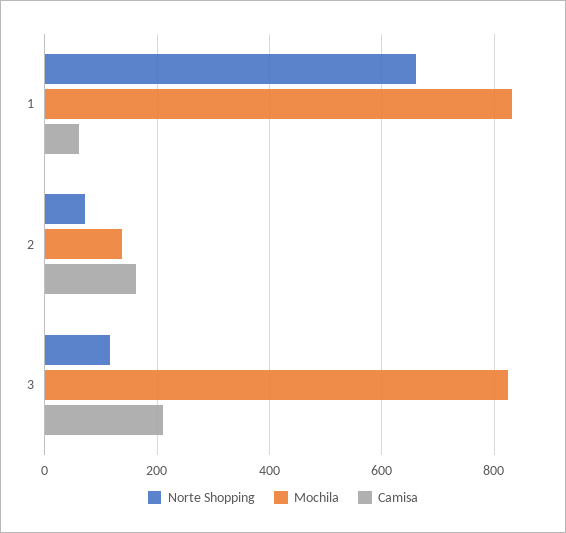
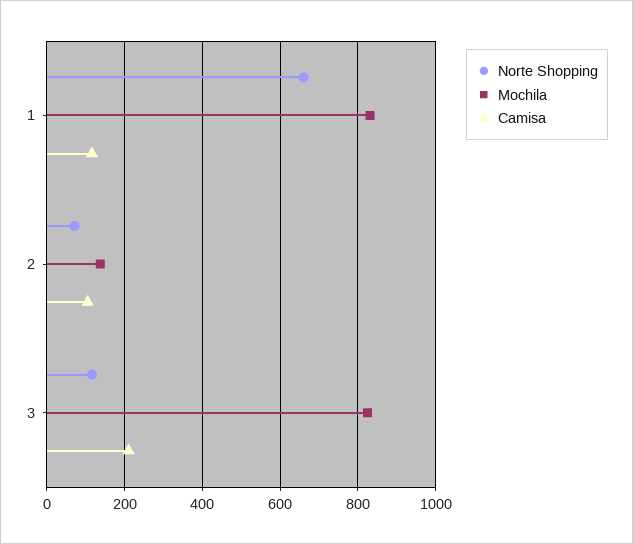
  {
    "Norte Shopping": {
      "1": 660,
      "2": 80,
      "3": 120
    },
    "Mochila": {
      "1": 840,
      "2": 140,
      "3": 820
    },
    "Camisa": {
-     "1": 60,
+     "1": 120,
-     "2": 160,
+     "2": 100,
      "3": 220
    }
  }

